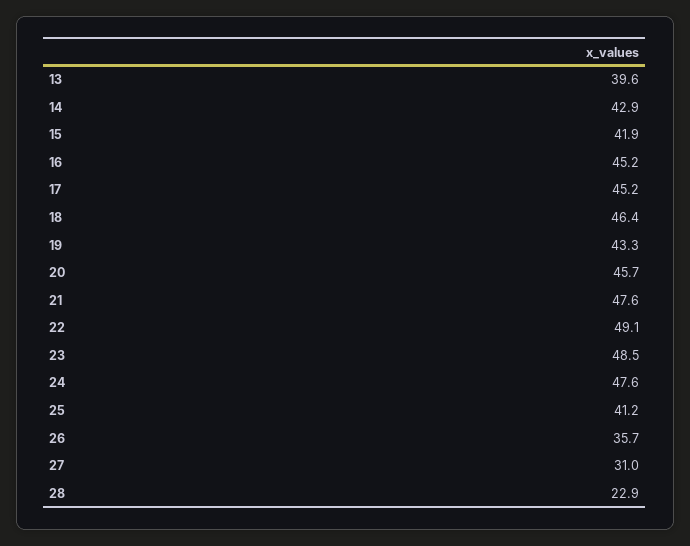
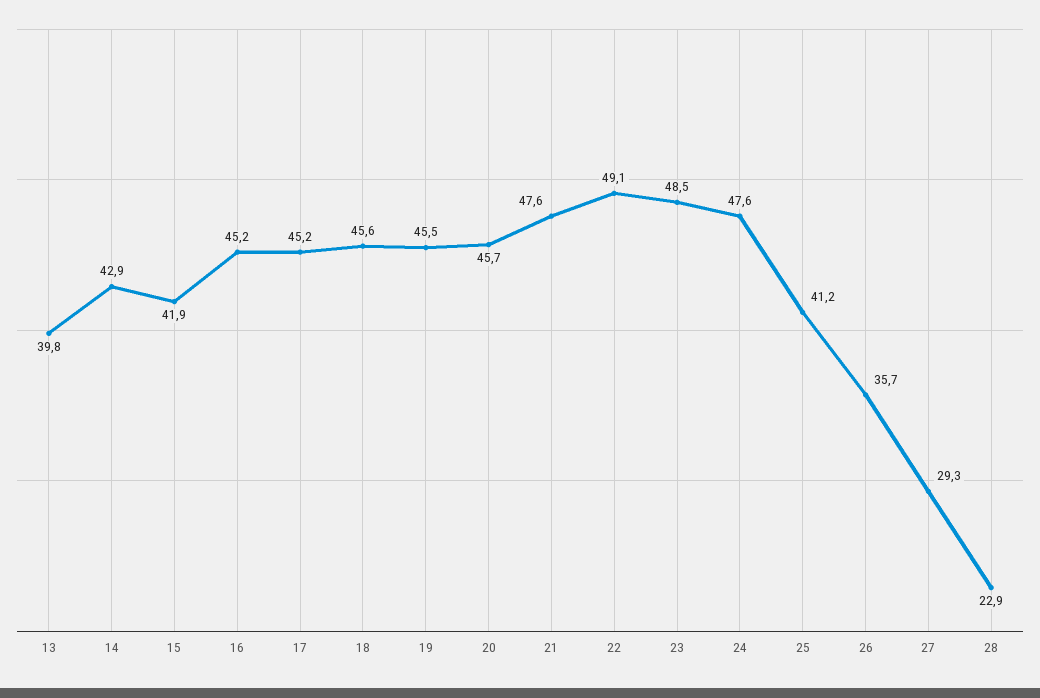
  {
-   "13": 39.6,
+   "13": 39.8,
    "14": 42.9,
    "15": 41.9,
    "16": 45.2,
    "17": 45.2,
-   "18": 46.4,
+   "18": 45.6,
-   "19": 43.3,
+   "19": 45.5,
    "20": 45.7,
    "21": 47.6,
    "22": 49.1,
    "23": 48.5,
    "24": 47.6,
    "25": 41.2,
    "26": 35.7,
-   "27": 31,
+   "27": 29.3,
    "28": 22.9
  }

